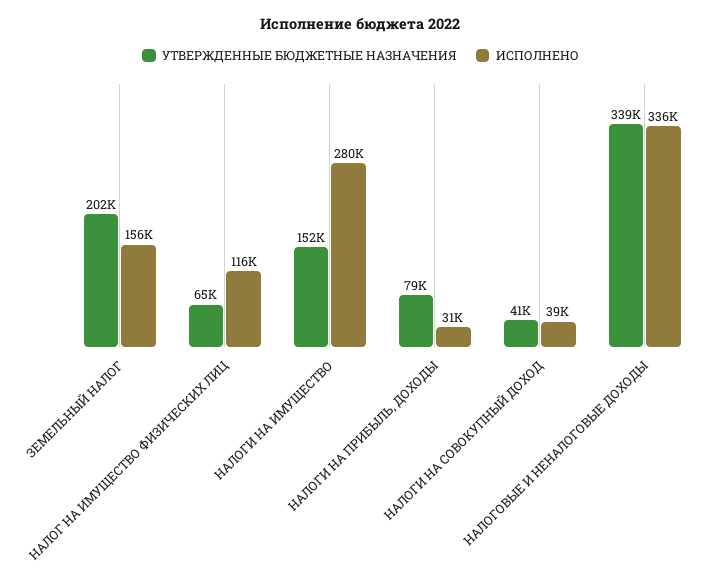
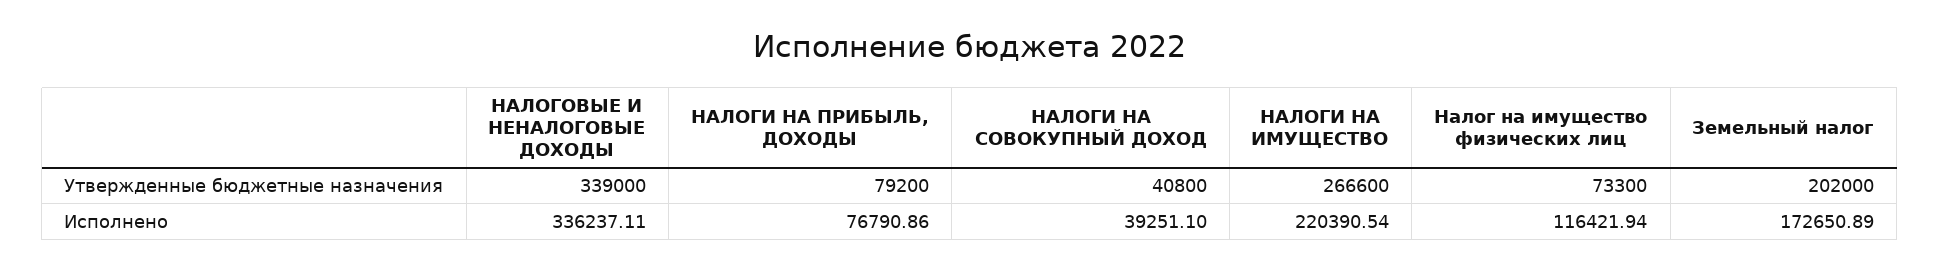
  {
    "УТВЕРЖДЕННЫЕ БЮДЖЕТНЫЕ НАЗНАЧЕНИЯ": {
      "ЗЕМЕЛЬНЫЙ НАЛОГ": 202000,
-     "НАЛОГ НА ИМУЩЕСТВО ФИЗИЧЕСКИХ ЛИЦ": 65000,
+     "НАЛОГ НА ИМУЩЕСТВО ФИЗИЧЕСКИХ ЛИЦ": 73300,
-     "НАЛОГИ НА ИМУЩЕСТВО": 152000,
+     "НАЛОГИ НА ИМУЩЕСТВО": 266600,
      "НАЛОГИ НА ПРИБЫЛЬ, ДОХОДЫ": 79200,
      "НАЛОГИ НА СОВОКУПНЫЙ ДОХОД": 40800,
      "НАЛОГОВЫЕ И НЕНАЛОГОВЫЕ ДОХОДЫ": 339000
    },
    "ИСПОЛНЕНО": {
-     "ЗЕМЕЛЬНЫЙ НАЛОГ": 156000,
+     "ЗЕМЕЛЬНЫЙ НАЛОГ": 172650.89,
      "НАЛОГ НА ИМУЩЕСТВО ФИЗИЧЕСКИХ ЛИЦ": 116421.94,
-     "НАЛОГИ НА ИМУЩЕСТВО": 280000,
+     "НАЛОГИ НА ИМУЩЕСТВО": 220390.54,
-     "НАЛОГИ НА ПРИБЫЛЬ, ДОХОДЫ": 31000,
+     "НАЛОГИ НА ПРИБЫЛЬ, ДОХОДЫ": 76790.86,
      "НАЛОГИ НА СОВОКУПНЫЙ ДОХОД": 39251.1,
      "НАЛОГОВЫЕ И НЕНАЛОГОВЫЕ ДОХОДЫ": 336237.11
    }
  }

